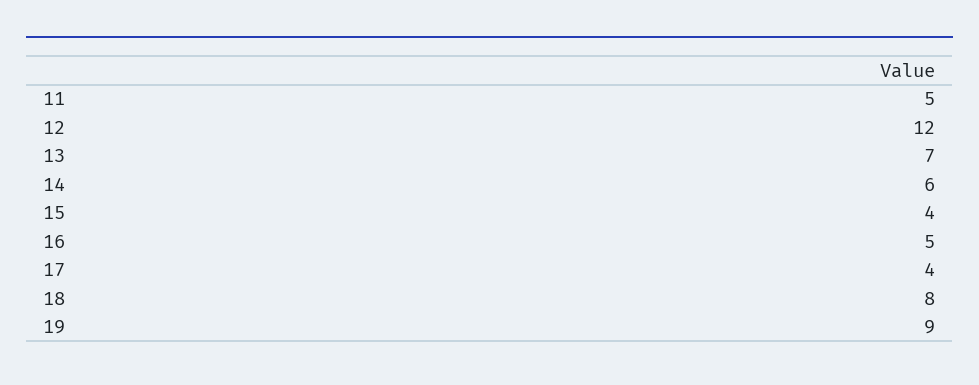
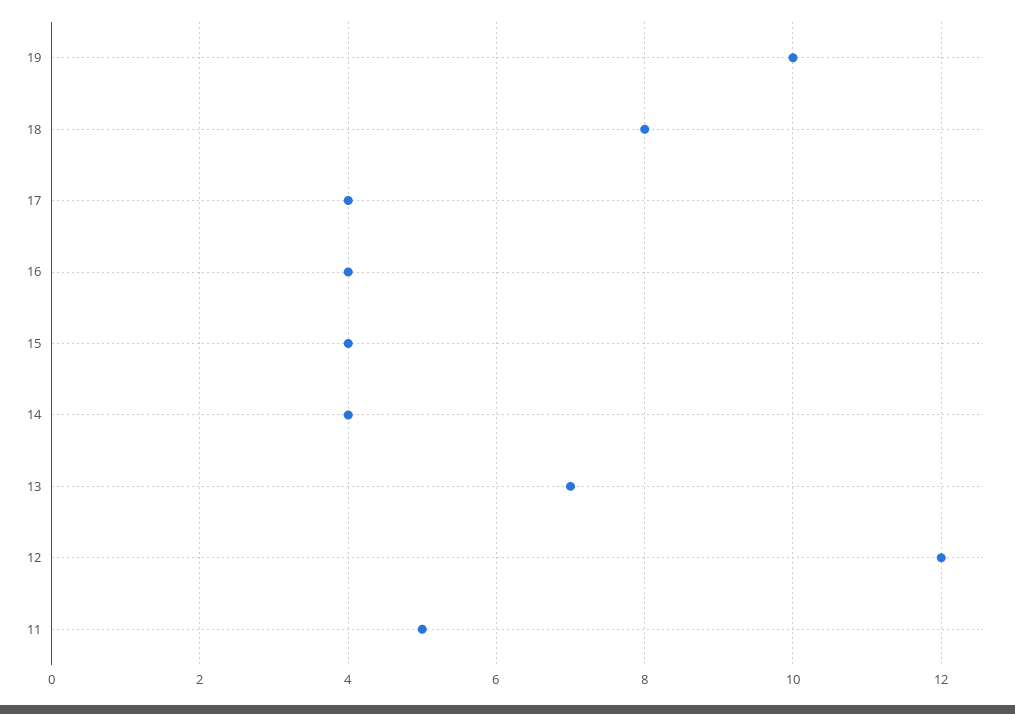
  {
    "11": 5,
    "12": 12,
    "13": 7,
-   "14": 6,
+   "14": 4,
    "15": 4,
-   "16": 5,
+   "16": 4,
    "17": 4,
    "18": 8,
-   "19": 9
+   "19": 10
  }

